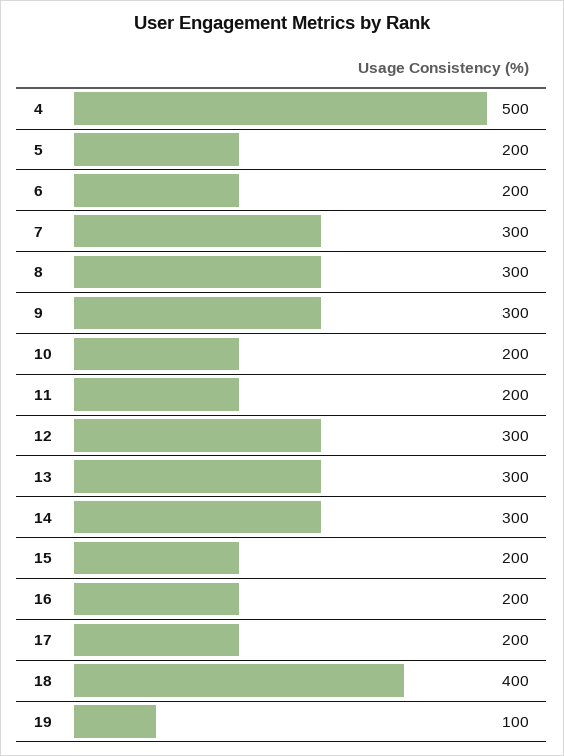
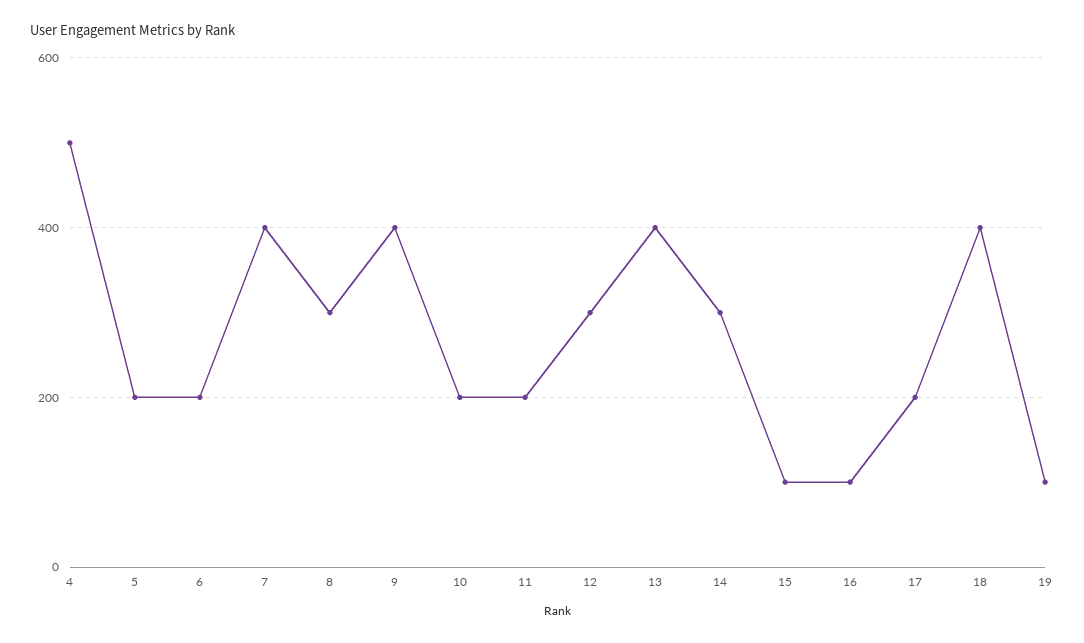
  {
    "4": 500,
    "5": 200,
    "6": 200,
-   "7": 300,
+   "7": 400,
    "8": 300,
-   "9": 300,
+   "9": 400,
    "10": 200,
    "11": 200,
    "12": 300,
-   "13": 300,
+   "13": 400,
    "14": 300,
-   "15": 200,
+   "15": 100,
-   "16": 200,
+   "16": 100,
    "17": 200,
    "18": 400,
    "19": 100
  }

